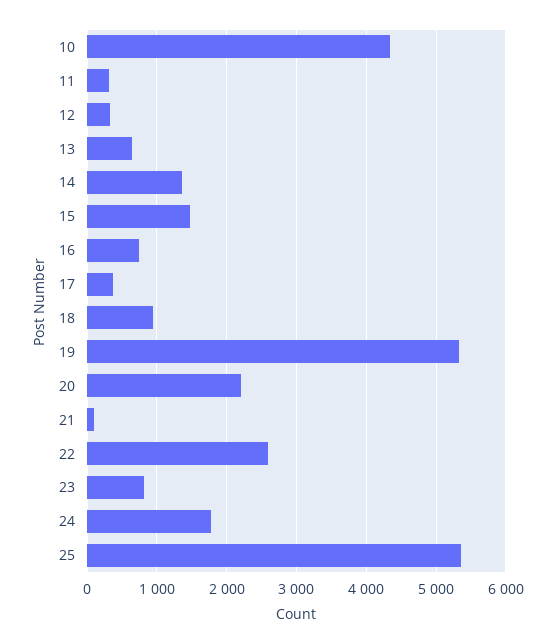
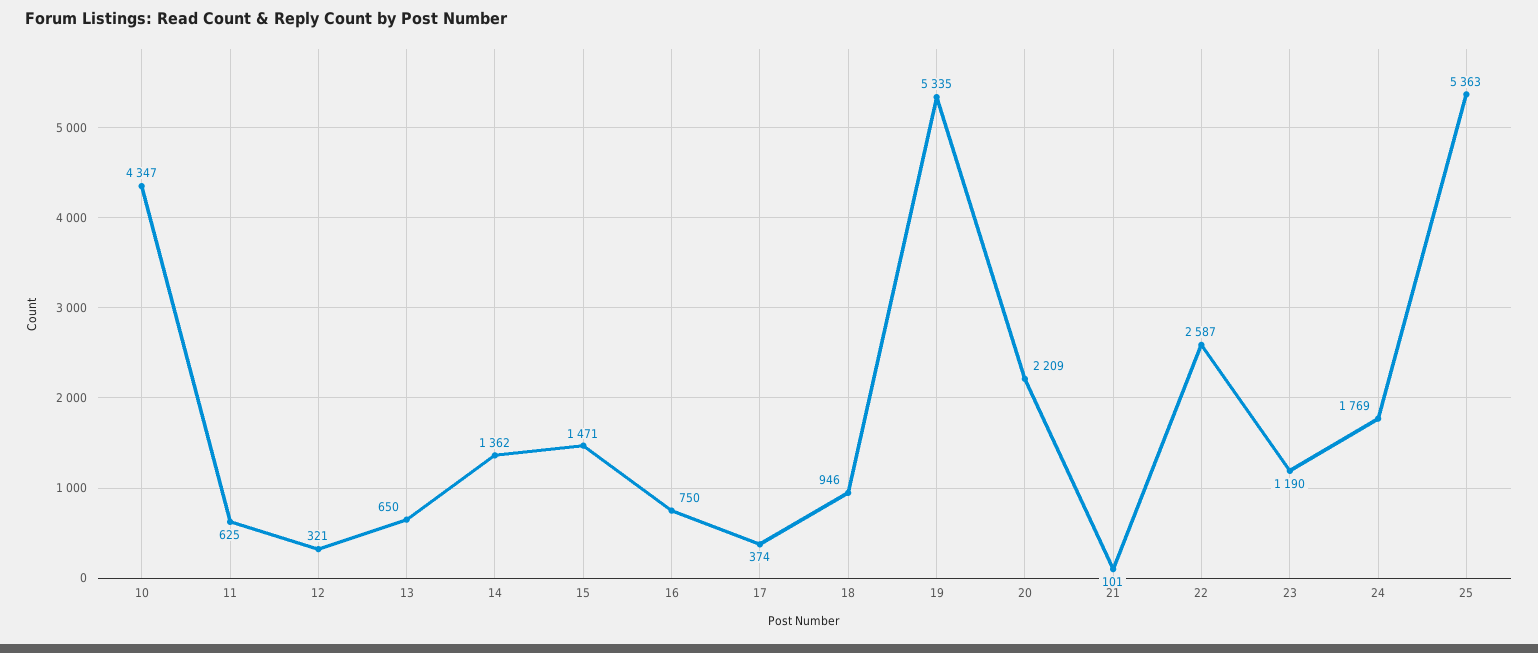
  {
    "10": 4347,
-   "11": 300,
+   "11": 625,
    "12": 321,
    "13": 650,
    "14": 1362,
    "15": 1471,
    "16": 750,
    "17": 374,
    "18": 946,
    "19": 5335,
    "20": 2209,
    "21": 101,
    "22": 2587,
-   "23": 800,
+   "23": 1190,
    "24": 1769,
    "25": 5363
  }

